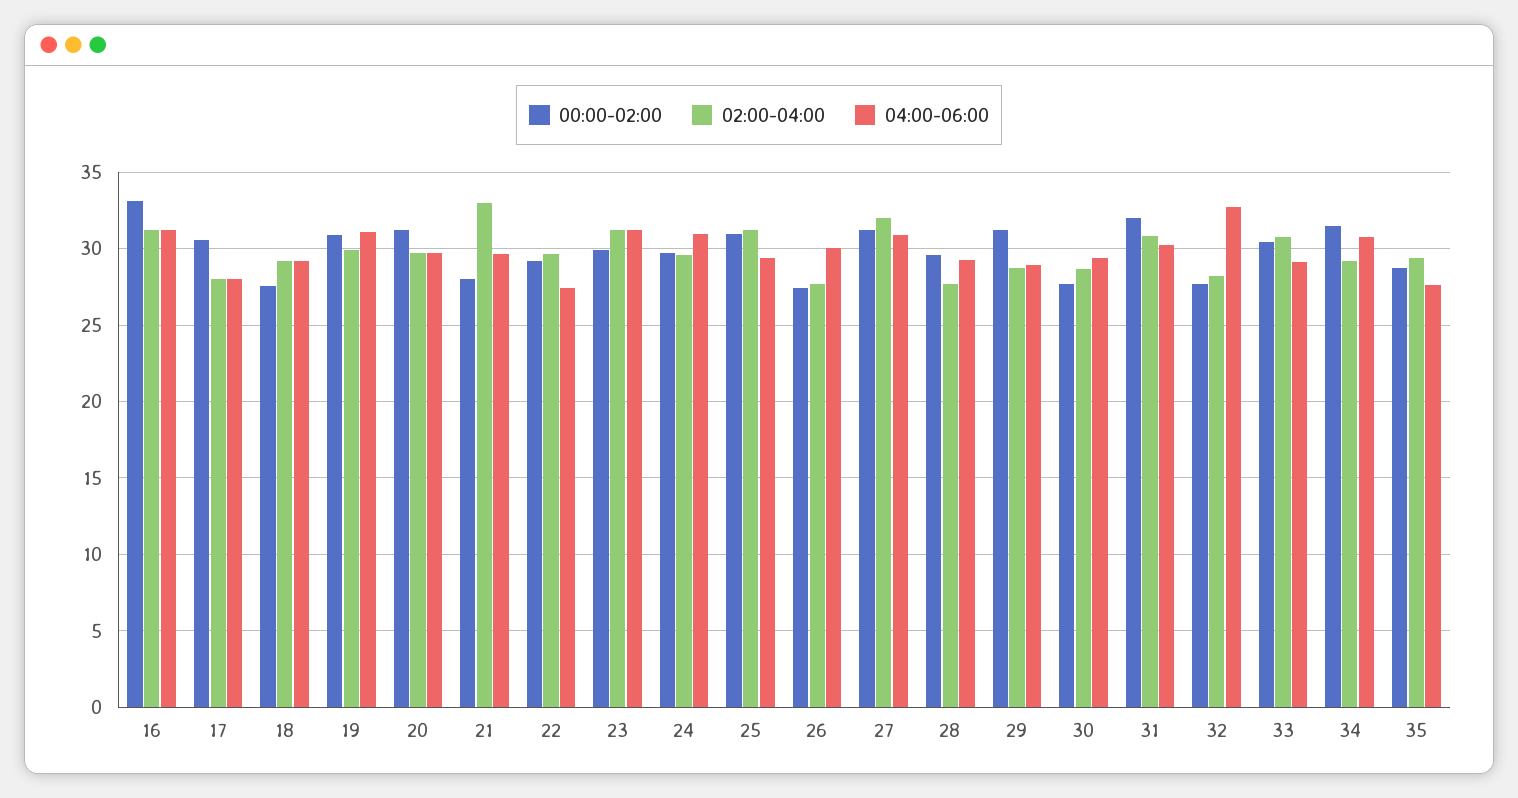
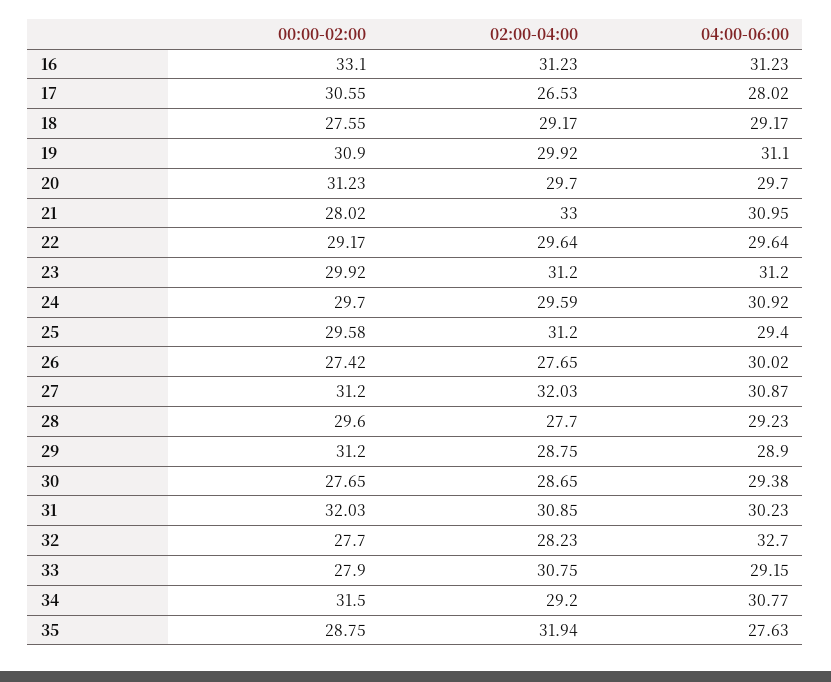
  {
    "00:00-02:00": {
      "16": 33.1,
      "17": 30.55,
      "18": 27.55,
      "19": 30.9,
      "20": 31.23,
      "21": 28.02,
      "22": 29.17,
      "23": 29.92,
      "24": 29.7,
-     "25": 31,
+     "25": 29.58,
      "26": 27.42,
      "27": 31.2,
      "28": 29.6,
      "29": 31.2,
      "30": 27.65,
      "31": 32.03,
      "32": 27.7,
-     "33": 30.5,
+     "33": 27.9,
      "34": 31.5,
      "35": 28.75
    },
    "02:00-04:00": {
      "16": 31.23,
-     "17": 28,
+     "17": 26.53,
      "18": 29.17,
      "19": 29.92,
      "20": 29.7,
      "21": 33,
      "22": 29.64,
      "23": 31.2,
      "24": 29.59,
      "25": 31.2,
      "26": 27.65,
      "27": 32.03,
      "28": 27.7,
      "29": 28.75,
      "30": 28.65,
      "31": 30.85,
      "32": 28.23,
      "33": 30.75,
      "34": 29.2,
-     "35": 29.5
+     "35": 31.94
    },
    "04:00-06:00": {
      "16": 31.23,
      "17": 28.02,
      "18": 29.17,
      "19": 31.1,
      "20": 29.7,
-     "21": 29.5,
+     "21": 30.95,
-     "22": 27.5,
+     "22": 29.64,
      "23": 31.2,
      "24": 30.92,
      "25": 29.4,
      "26": 30.02,
      "27": 30.87,
      "28": 29.23,
      "29": 28.9,
      "30": 29.38,
      "31": 30.23,
      "32": 32.7,
      "33": 29.15,
      "34": 30.77,
      "35": 27.63
    }
  }

